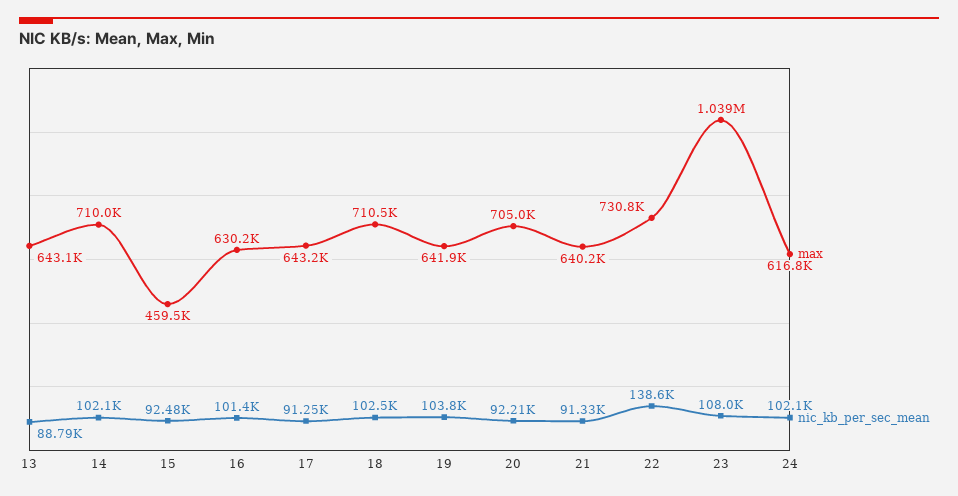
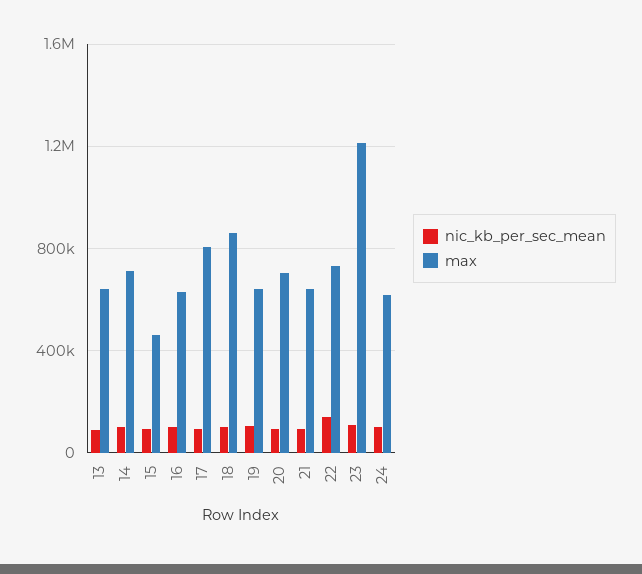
  {
    "max": {
      "13": 643100,
      "14": 710000,
      "15": 459500,
      "16": 630200,
-     "17": 643200,
+     "17": 800000,
-     "18": 710500,
+     "18": 850000,
      "19": 641900,
      "20": 705000,
      "21": 640200,
      "22": 730800,
-     "23": 1039000,
+     "23": 1200000,
      "24": 616800
    },
    "nic_kb_per_sec_mean": {
      "13": 88790,
      "14": 102100,
      "15": 92480,
      "16": 101400,
      "17": 91250,
      "18": 102500,
      "19": 103800,
      "20": 92210,
      "21": 91330,
      "22": 138600,
      "23": 108000,
      "24": 102100
    }
  }

